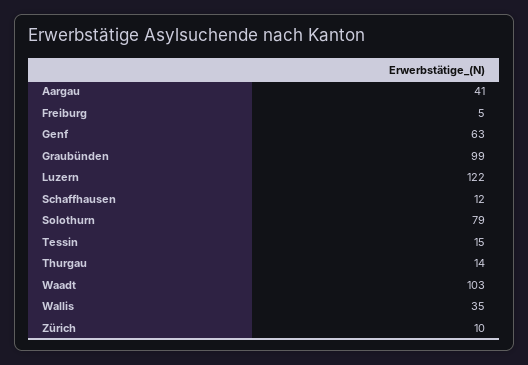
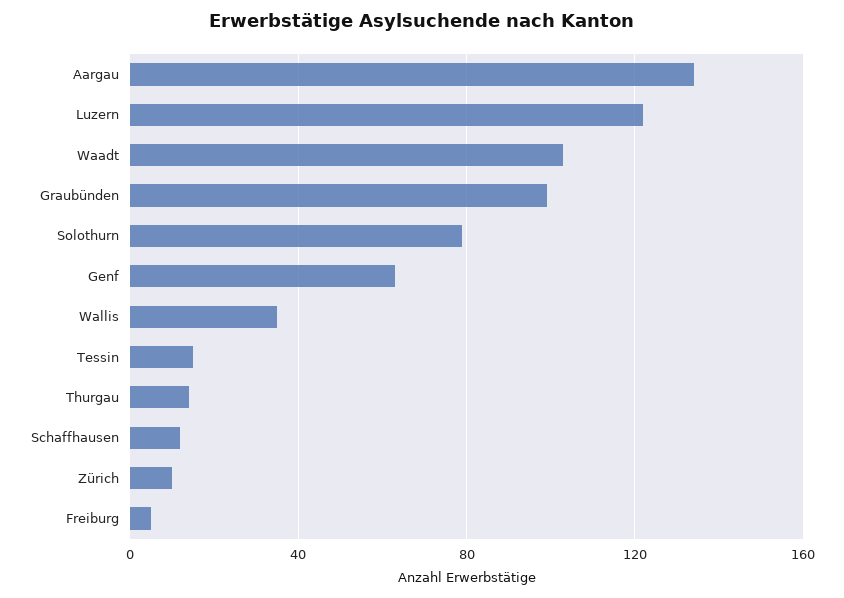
  {
-   "Aargau": 41,
+   "Aargau": 135,
    "Freiburg": 5,
    "Genf": 63,
    "Graubünden": 99,
    "Luzern": 122,
    "Schaffhausen": 12,
    "Solothurn": 79,
    "Tessin": 15,
    "Thurgau": 14,
    "Waadt": 103,
    "Wallis": 35,
    "Zürich": 10
  }

